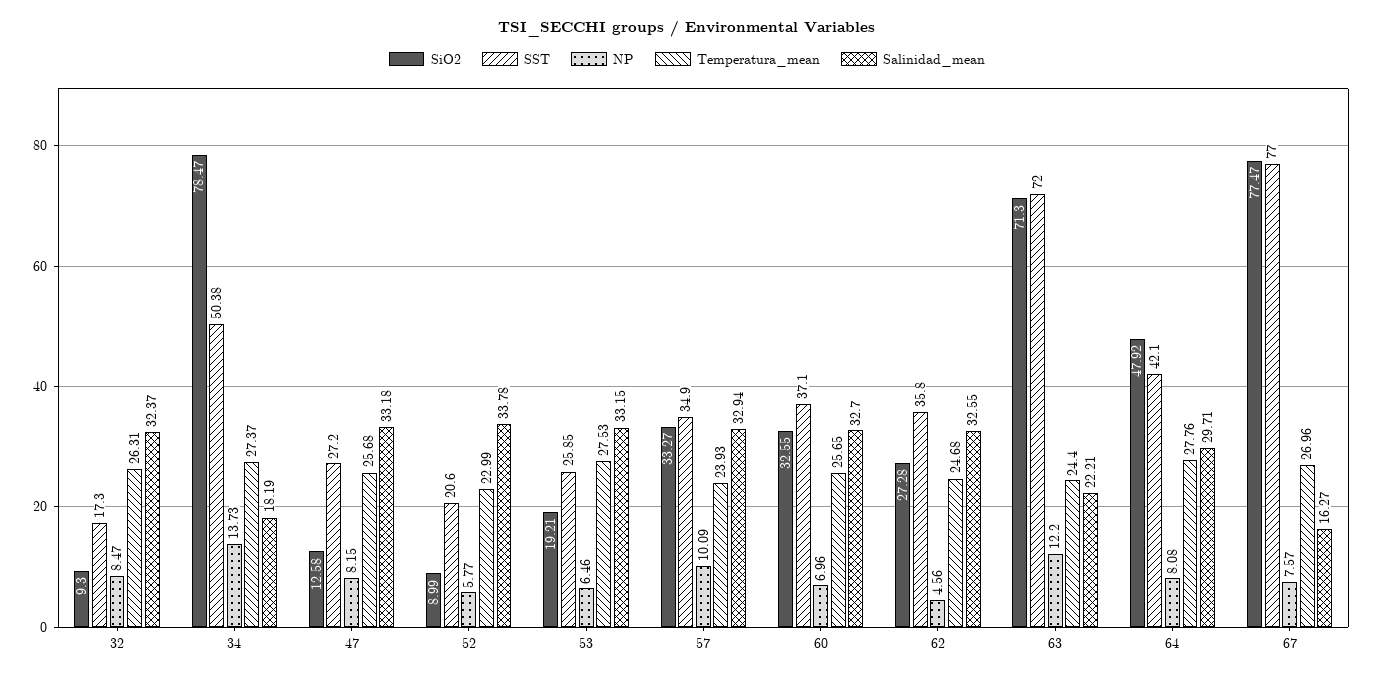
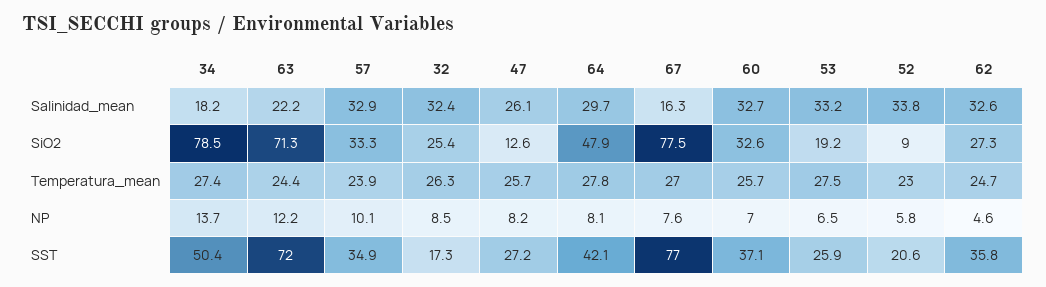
  {
    "SiO2": {
-     "32": 9.3,
+     "32": 25.4,
      "34": 78.47,
      "47": 12.58,
      "52": 8.99,
      "53": 19.21,
      "57": 33.27,
      "60": 32.55,
      "62": 27.28,
      "63": 71.3,
      "64": 47.92,
      "67": 77.47
    },
    "SST": {
      "32": 17.3,
      "34": 50.38,
      "47": 27.2,
      "52": 20.6,
      "53": 25.85,
      "57": 34.9,
      "60": 37.1,
      "62": 35.8,
      "63": 72,
      "64": 42.1,
      "67": 77
    },
    "NP": {
      "32": 8.47,
      "34": 13.73,
      "47": 8.15,
      "52": 5.77,
      "53": 6.46,
      "57": 10.09,
      "60": 6.96,
      "62": 4.56,
      "63": 12.2,
      "64": 8.08,
      "67": 7.57
    },
    "Temperatura_mean": {
      "32": 26.31,
      "34": 27.37,
      "47": 25.68,
      "52": 22.99,
      "53": 27.53,
      "57": 23.93,
      "60": 25.65,
      "62": 24.68,
      "63": 24.4,
      "64": 27.76,
      "67": 26.96
    },
    "Salinidad_mean": {
      "32": 32.37,
      "34": 18.19,
-     "47": 33.18,
+     "47": 26.1,
      "52": 33.78,
      "53": 33.15,
      "57": 32.94,
      "60": 32.7,
      "62": 32.55,
      "63": 22.21,
      "64": 29.71,
      "67": 16.27
    }
  }

